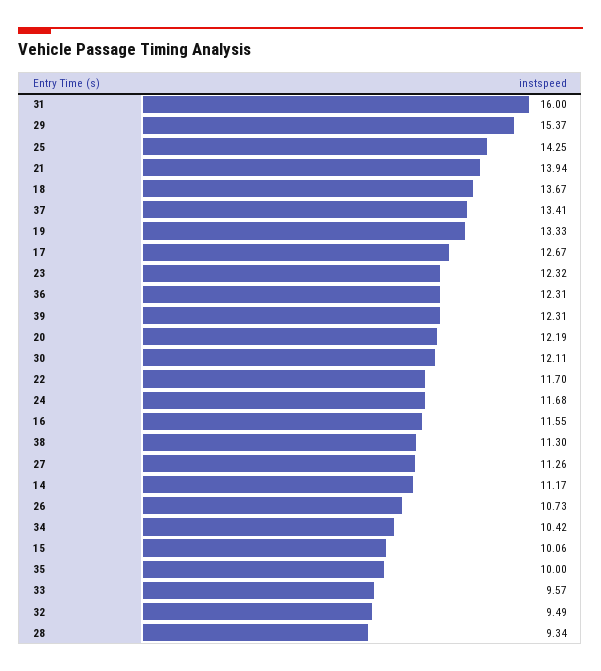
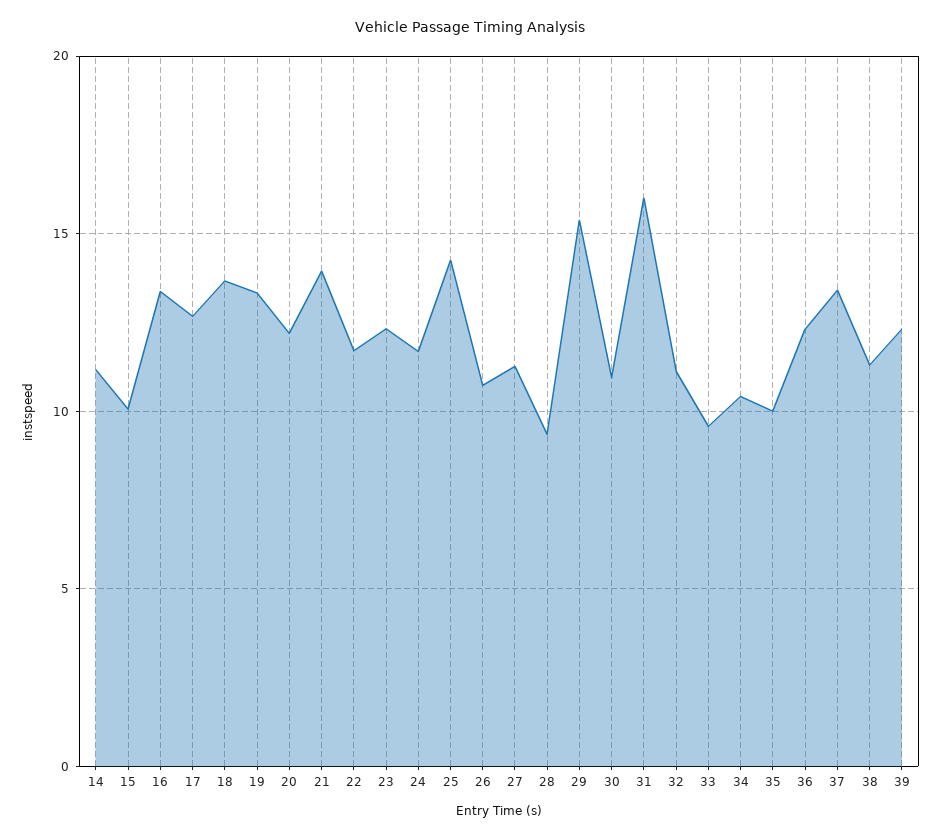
  {
    "31": 16,
    "29": 15.37,
    "25": 14.25,
    "21": 13.94,
    "18": 13.67,
    "37": 13.41,
    "19": 13.33,
    "17": 12.67,
    "23": 12.32,
    "36": 12.31,
    "39": 12.31,
    "20": 12.19,
-   "30": 12.11,
+   "30": 11,
    "22": 11.7,
    "24": 11.68,
-   "16": 11.55,
+   "16": 13.5,
    "38": 11.3,
    "27": 11.26,
    "14": 11.17,
    "26": 10.73,
    "34": 10.42,
    "15": 10.06,
    "35": 10,
    "33": 9.57,
-   "32": 9.49,
+   "32": 11,
    "28": 9.34
  }

